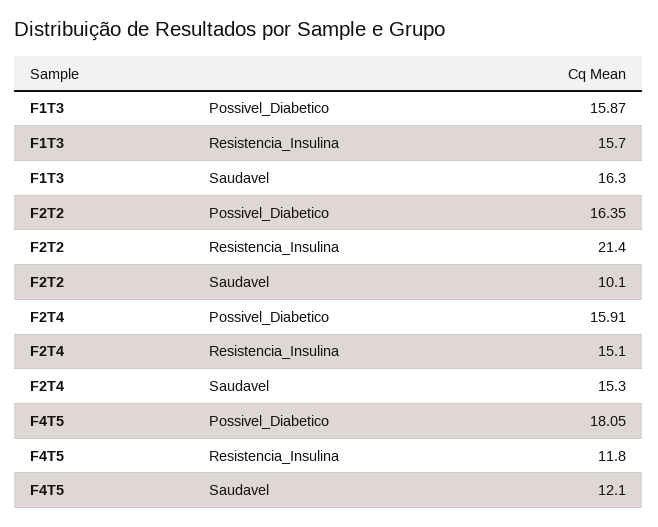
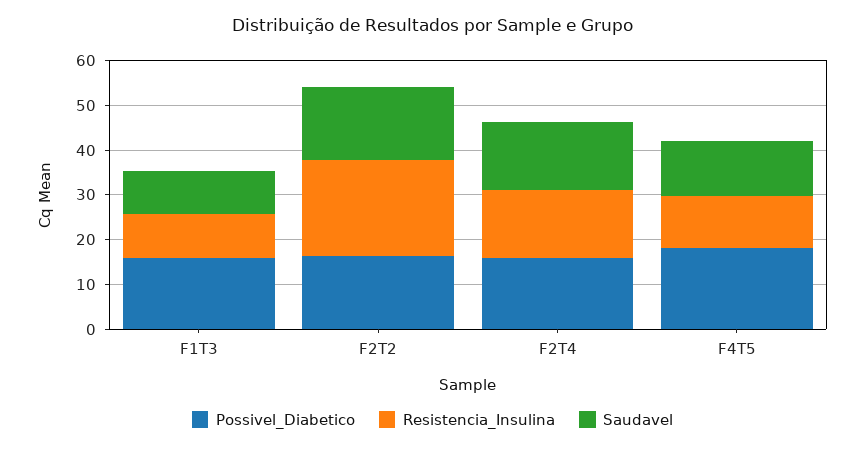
  {
    "Possivel_Diabetico": {
      "F1T3": 15.87,
      "F2T2": 16.35,
      "F2T4": 15.91,
      "F4T5": 18.05
    },
    "Resistencia_Insulina": {
-     "F1T3": 15.7,
+     "F1T3": 10,
      "F2T2": 21.4,
      "F2T4": 15.1,
      "F4T5": 11.8
    },
    "Saudavel": {
-     "F1T3": 16.3,
+     "F1T3": 10,
-     "F2T2": 10.1,
+     "F2T2": 16,
      "F2T4": 15.3,
      "F4T5": 12.1
    }
  }

